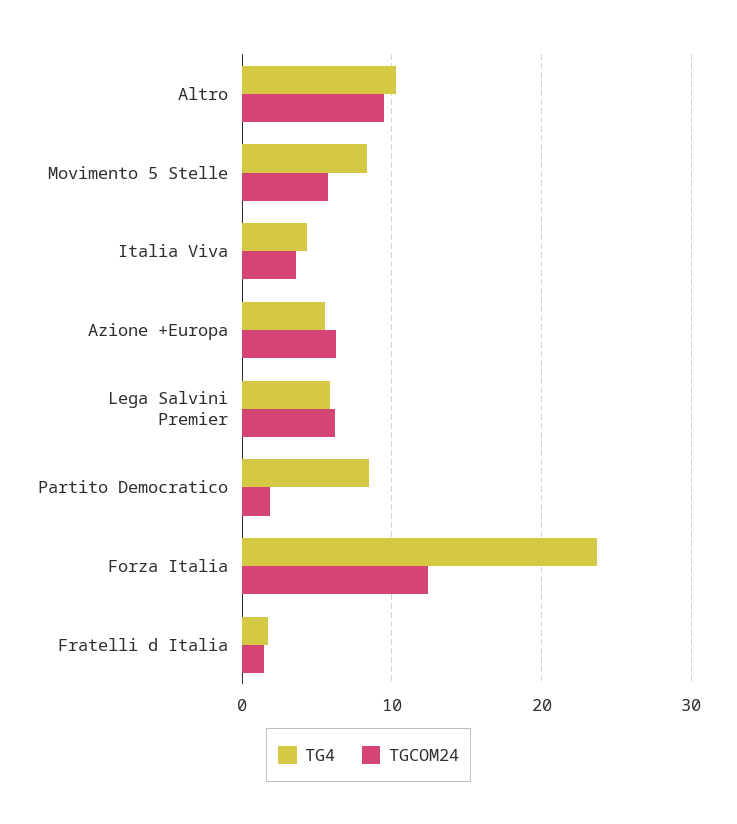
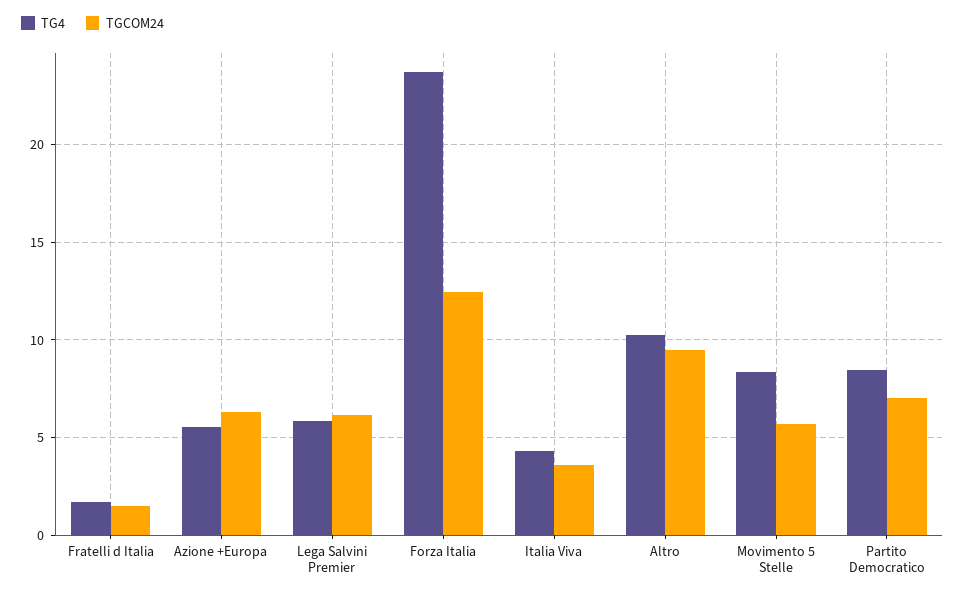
  {
    "TG4": {
      "Altro": 10.5,
      "Movimento 5 Stelle": 8.5,
      "Italia Viva": 4.5,
      "Azione +Europa": 5.5,
      "Lega Salvini Premier": 6,
      "Partito Democratico": 8.5,
      "Forza Italia": 23.5,
      "Fratelli d Italia": 1.5
    },
    "TGCOM24": {
      "Altro": 9.5,
      "Movimento 5 Stelle": 5.5,
      "Italia Viva": 3.5,
      "Azione +Europa": 6.5,
      "Lega Salvini Premier": 6,
-     "Partito Democratico": 2,
+     "Partito Democratico": 7,
      "Forza Italia": 12.5,
      "Fratelli d Italia": 1.5
    }
  }

